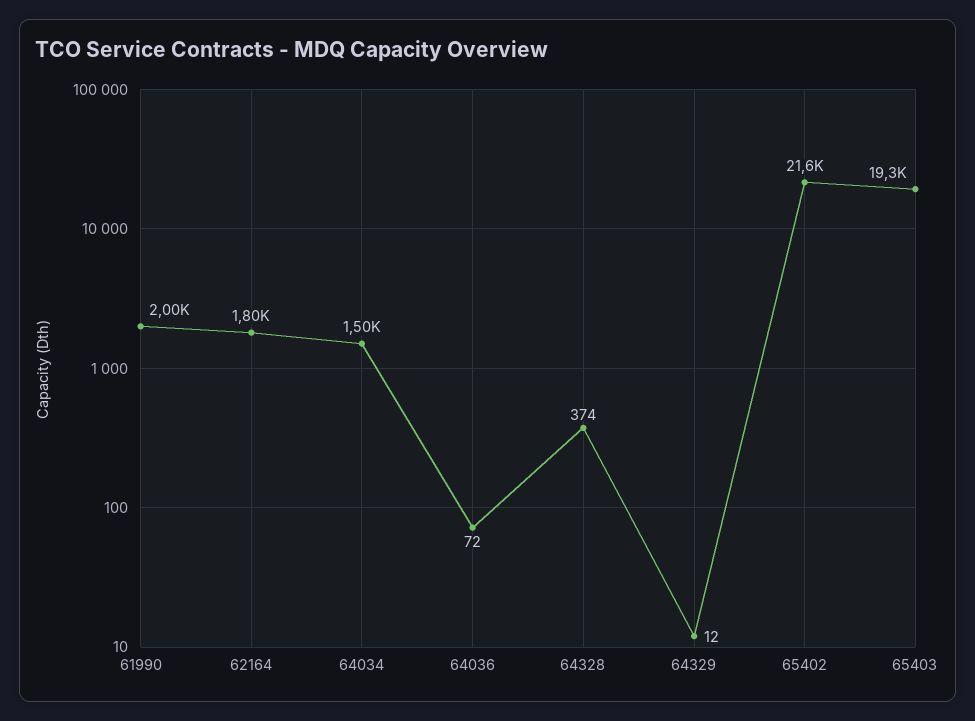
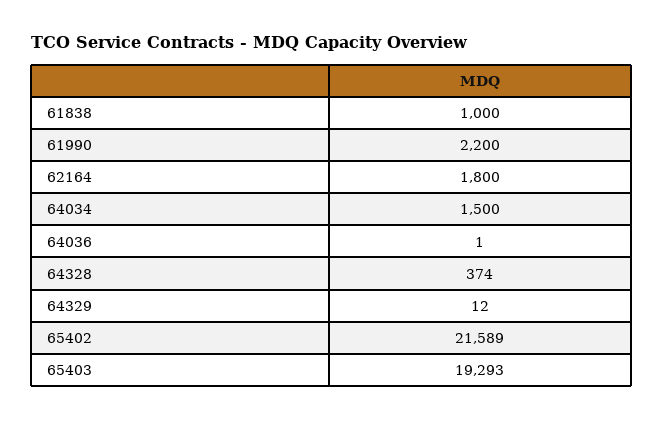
  {
-   "61990": 2000,
+   "61990": 2200,
    "62164": 1800,
    "64034": 1500,
-   "64036": 72,
+   "64036": 1,
    "64328": 374,
    "64329": 12,
    "65402": 21589,
-   "65403": 19293
+   "65403": 19293,
+   "61838": 1000
  }

